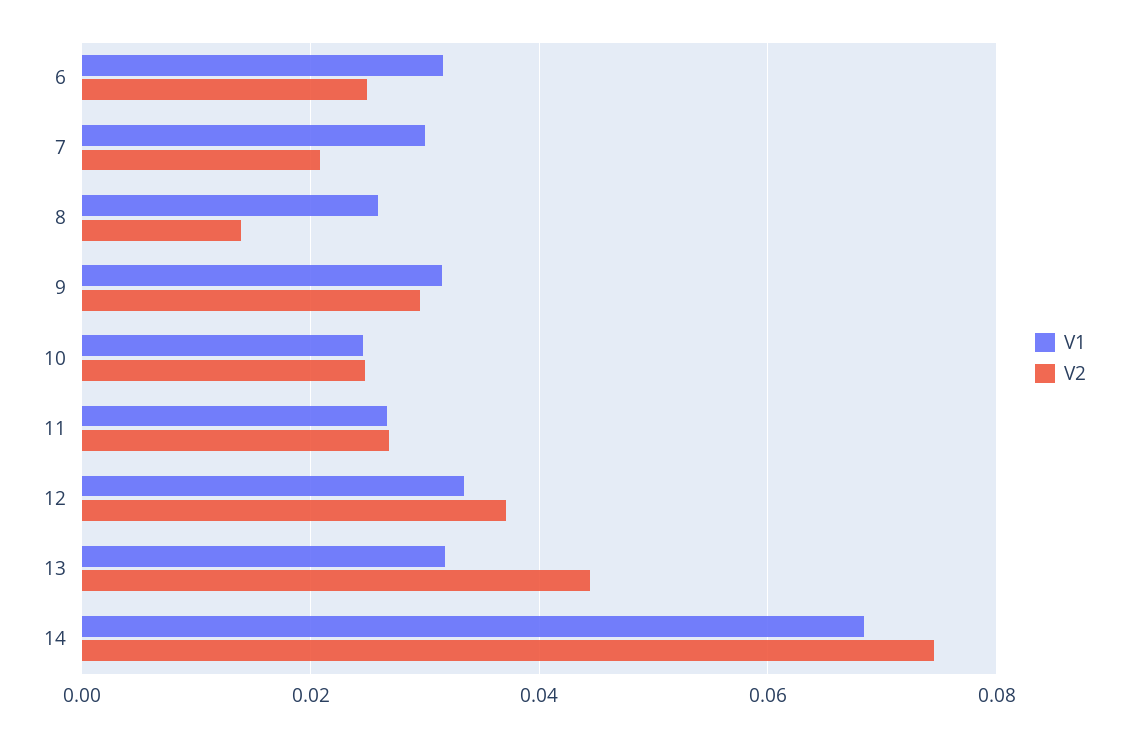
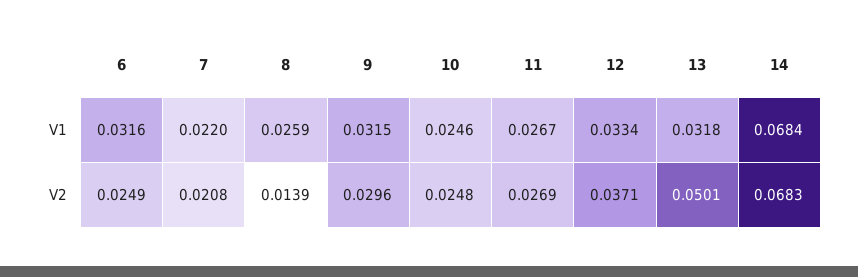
  {
    "V1": {
      "6": 0.0316,
-     "7": 0.03,
+     "7": 0.022,
      "8": 0.0259,
      "9": 0.0315,
      "10": 0.0246,
      "11": 0.0267,
      "12": 0.0334,
      "13": 0.0318,
      "14": 0.0684
    },
    "V2": {
      "6": 0.0249,
      "7": 0.0208,
      "8": 0.0139,
      "9": 0.0296,
      "10": 0.0248,
      "11": 0.0269,
      "12": 0.0371,
-     "13": 0.044,
+     "13": 0.0501,
-     "14": 0.074
+     "14": 0.0683
    }
  }

